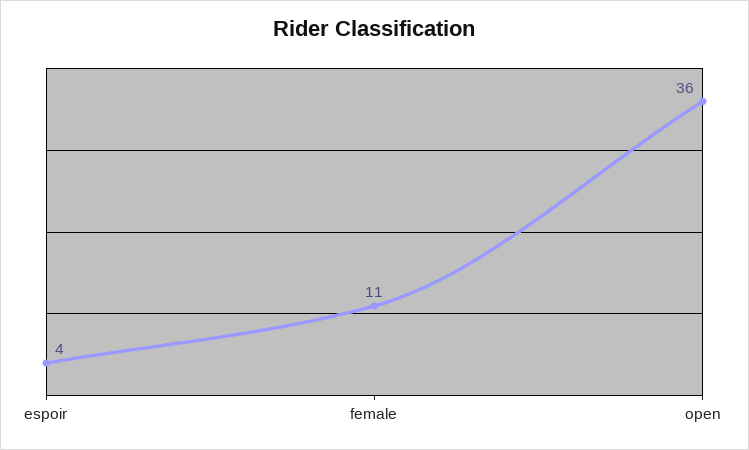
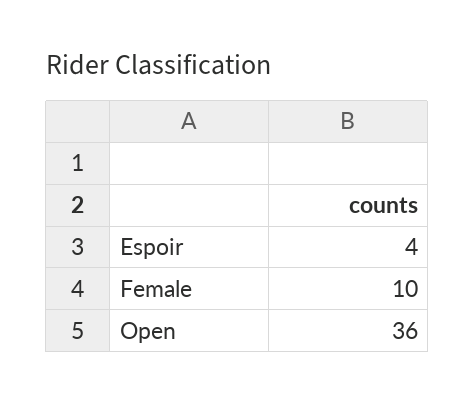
  {
    "espoir": 4,
-   "female": 11,
+   "female": 10,
    "open": 36
  }

